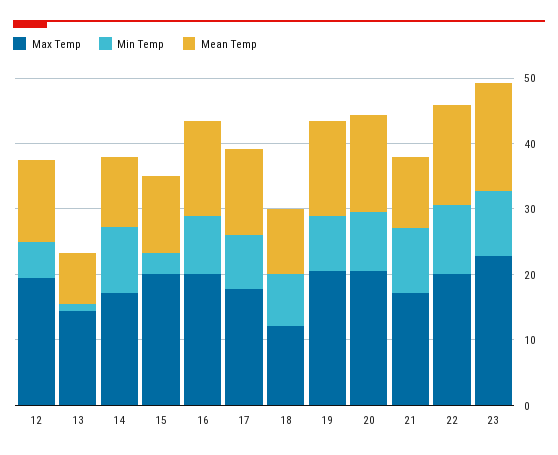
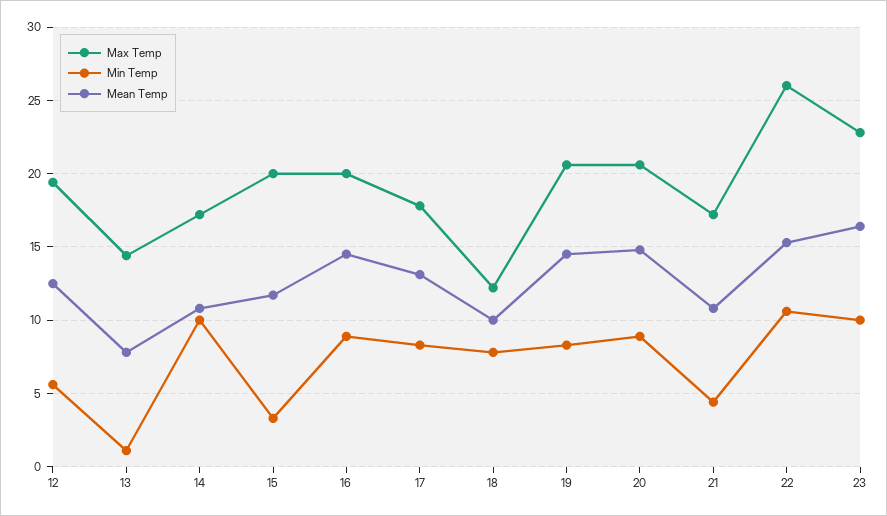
  {
    "Max Temp": {
      "12": 19.5,
      "13": 14.5,
      "14": 17,
      "15": 20,
      "16": 20,
      "17": 18,
      "18": 12,
      "19": 20.5,
      "20": 20.5,
      "21": 17,
-     "22": 20,
+     "22": 26,
      "23": 23
    },
    "Min Temp": {
      "12": 5.5,
      "13": 1,
      "14": 10,
      "15": 3.5,
      "16": 9,
      "17": 8.5,
      "18": 8,
      "19": 8.5,
      "20": 9,
-     "21": 10,
+     "21": 4.5,
      "22": 10.5,
      "23": 10
    },
    "Mean Temp": {
      "12": 12.5,
      "13": 8,
      "14": 11,
      "15": 11.5,
      "16": 14.5,
      "17": 13,
      "18": 10,
      "19": 14.5,
      "20": 15,
      "21": 11,
      "22": 15.5,
      "23": 16.5
    }
  }

